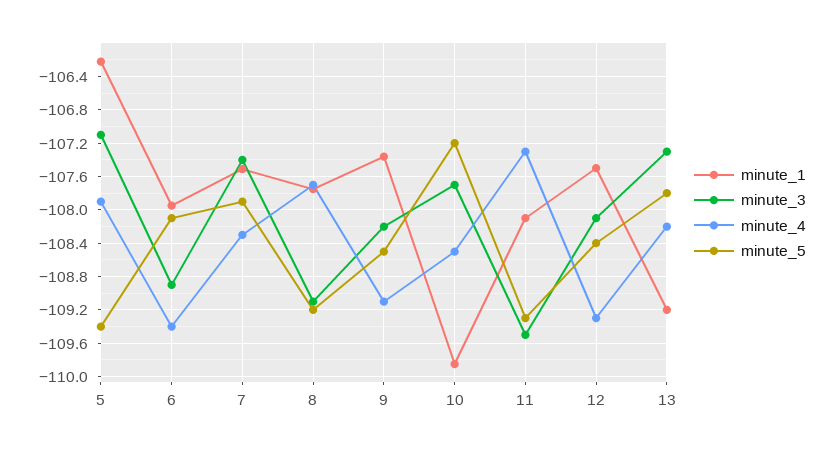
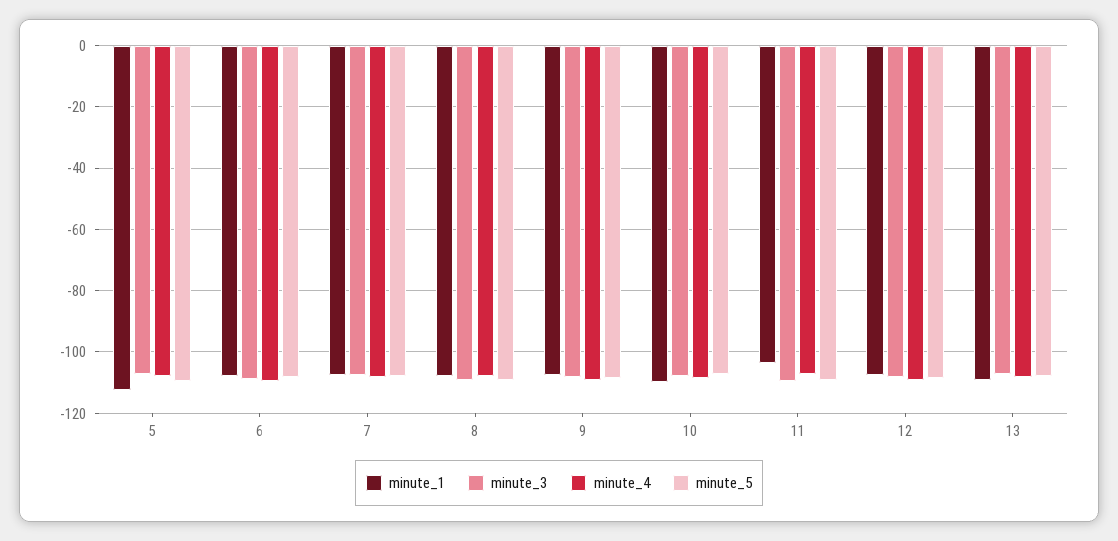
  {
    "minute_1": {
-     "5": -106.2,
+     "5": -112,
      "6": -108,
      "7": -107.5,
      "8": -107.8,
      "9": -107.4,
      "10": -109.9,
-     "11": -108.1,
+     "11": -104,
      "12": -107.5,
      "13": -109.2
    },
    "minute_3": {
      "5": -107.1,
      "6": -108.9,
      "7": -107.4,
      "8": -109.1,
      "9": -108.2,
      "10": -107.7,
      "11": -109.5,
      "12": -108.1,
      "13": -107.3
    },
    "minute_4": {
      "5": -107.9,
      "6": -109.4,
      "7": -108.3,
      "8": -107.7,
      "9": -109.1,
      "10": -108.5,
      "11": -107.3,
      "12": -109.3,
      "13": -108.2
    },
    "minute_5": {
      "5": -109.4,
      "6": -108.1,
      "7": -107.9,
      "8": -109.2,
      "9": -108.5,
      "10": -107.2,
      "11": -109.3,
      "12": -108.4,
      "13": -107.8
    }
  }

